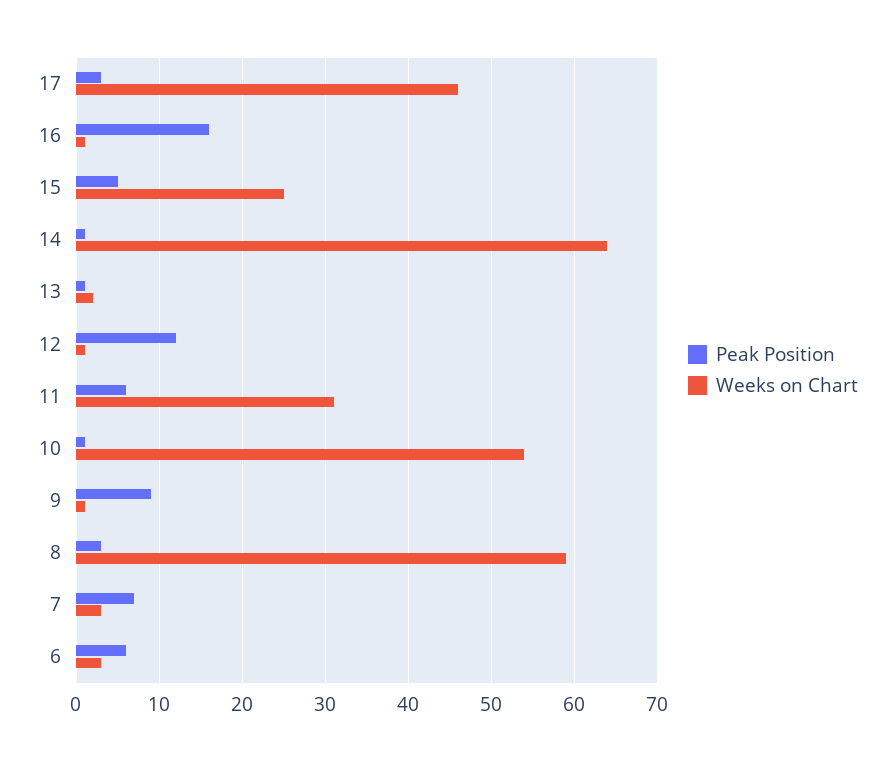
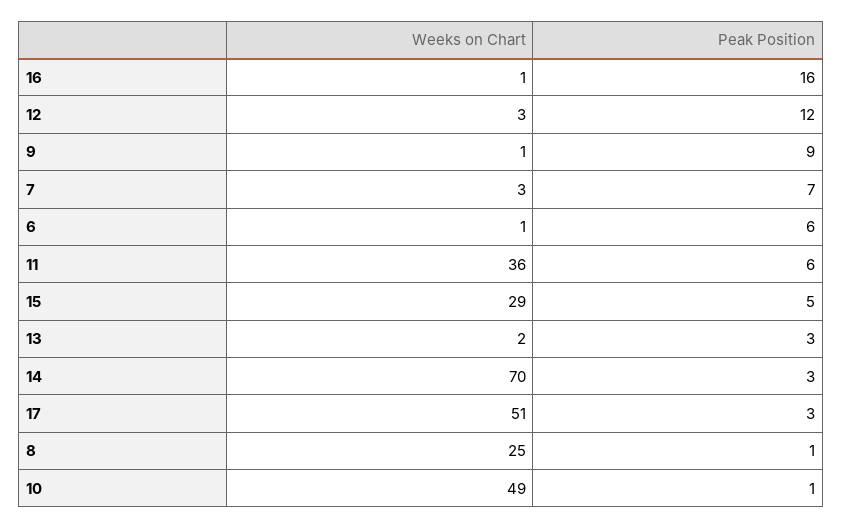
  {
    "Peak Position": {
      "17": 3,
      "16": 16,
      "15": 5,
-     "14": 1,
+     "14": 3,
-     "13": 1,
+     "13": 3,
      "12": 12,
      "11": 6,
      "10": 1,
      "9": 9,
-     "8": 3,
+     "8": 1,
      "7": 7,
      "6": 6
    },
    "Weeks on Chart": {
-     "17": 46,
+     "17": 51,
      "16": 1,
-     "15": 25,
+     "15": 29,
-     "14": 64,
+     "14": 70,
      "13": 2,
-     "12": 1,
+     "12": 3,
-     "11": 31,
+     "11": 36,
-     "10": 54,
+     "10": 49,
      "9": 1,
-     "8": 59,
+     "8": 25,
      "7": 3,
-     "6": 3
+     "6": 1
    }
  }

